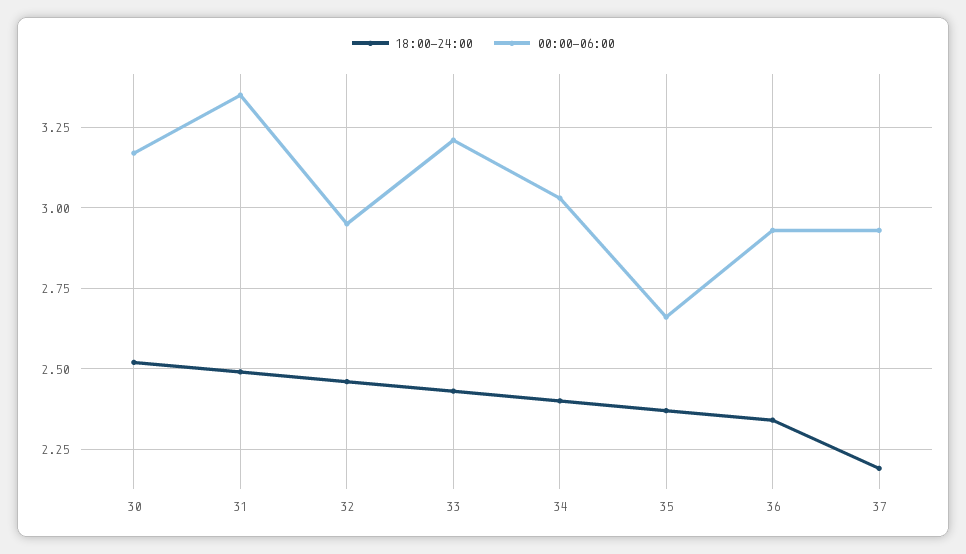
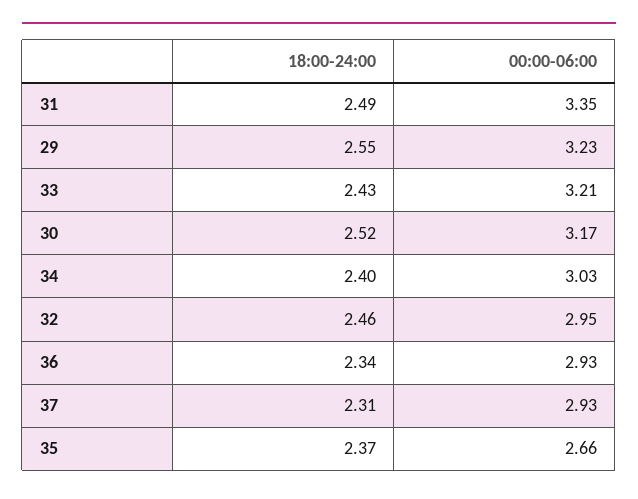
  {
    "18:00-24:00": {
      "30": 2.52,
      "31": 2.49,
      "32": 2.46,
      "33": 2.43,
      "34": 2.4,
      "35": 2.37,
      "36": 2.34,
-     "37": 2.2
+     "37": 2.31,
+     "29": 2.55
    },
    "00:00-06:00": {
      "30": 3.17,
      "31": 3.35,
      "32": 2.95,
      "33": 3.21,
      "34": 3.03,
      "35": 2.66,
      "36": 2.93,
-     "37": 2.93
+     "37": 2.93,
+     "29": 3.23
    }
  }

